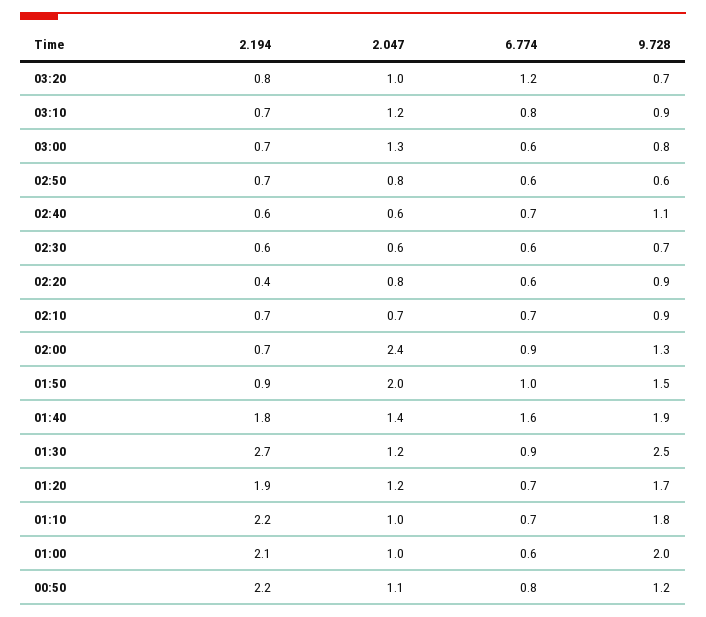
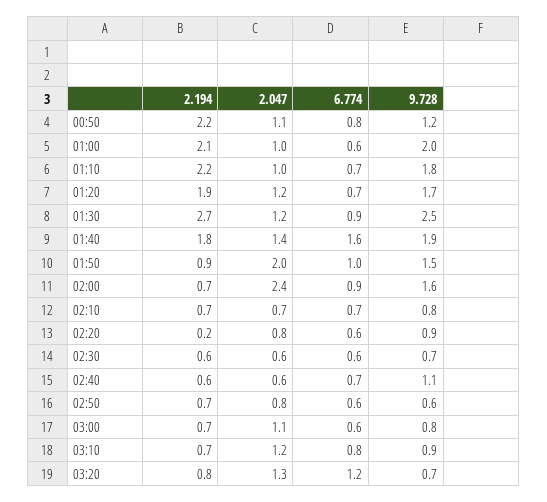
  {
    "2.194": {
      "03:20": 0.8,
      "03:10": 0.7,
      "03:00": 0.7,
      "02:50": 0.7,
      "02:40": 0.6,
      "02:30": 0.6,
-     "02:20": 0.4,
+     "02:20": 0.2,
      "02:10": 0.7,
      "02:00": 0.7,
      "01:50": 0.9,
      "01:40": 1.8,
      "01:30": 2.7,
      "01:20": 1.9,
      "01:10": 2.2,
      "01:00": 2.1,
      "00:50": 2.2
    },
    "2.047": {
-     "03:20": 1,
+     "03:20": 1.3,
      "03:10": 1.2,
-     "03:00": 1.3,
+     "03:00": 1.1,
      "02:50": 0.8,
      "02:40": 0.6,
      "02:30": 0.6,
      "02:20": 0.8,
      "02:10": 0.7,
      "02:00": 2.4,
      "01:50": 2,
      "01:40": 1.4,
      "01:30": 1.2,
      "01:20": 1.2,
      "01:10": 1,
      "01:00": 1,
      "00:50": 1.1
    },
    "6.774": {
      "03:20": 1.2,
      "03:10": 0.8,
      "03:00": 0.6,
      "02:50": 0.6,
      "02:40": 0.7,
      "02:30": 0.6,
      "02:20": 0.6,
      "02:10": 0.7,
      "02:00": 0.9,
      "01:50": 1,
      "01:40": 1.6,
      "01:30": 0.9,
      "01:20": 0.7,
      "01:10": 0.7,
      "01:00": 0.6,
      "00:50": 0.8
    },
    "9.728": {
      "03:20": 0.7,
      "03:10": 0.9,
      "03:00": 0.8,
      "02:50": 0.6,
      "02:40": 1.1,
      "02:30": 0.7,
      "02:20": 0.9,
-     "02:10": 0.9,
+     "02:10": 0.8,
-     "02:00": 1.3,
+     "02:00": 1.6,
      "01:50": 1.5,
      "01:40": 1.9,
      "01:30": 2.5,
      "01:20": 1.7,
      "01:10": 1.8,
      "01:00": 2,
      "00:50": 1.2
    }
  }

